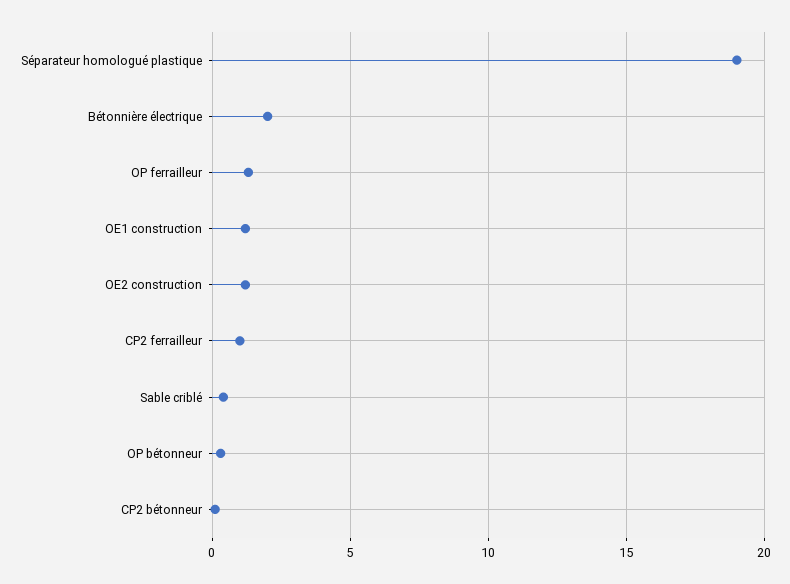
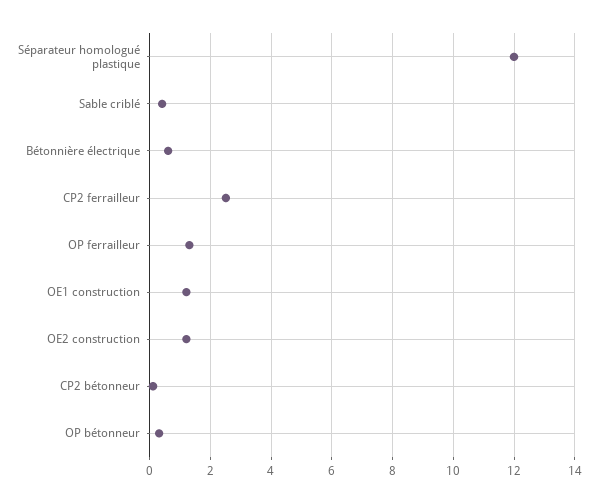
  {
-   "Séparateur homologué plastique": 19,
+   "Séparateur homologué plastique": 12,
-   "Bétonnière électrique": 2,
+   "Bétonnière électrique": 0.5,
    "OP ferrailleur": 1.5,
    "OE1 construction": 1,
    "OE2 construction": 1,
-   "CP2 ferrailleur": 1,
+   "CP2 ferrailleur": 2.5,
    "Sable criblé": 0.5,
    "OP bétonneur": 0.5,
    "CP2 bétonneur": 0
  }

